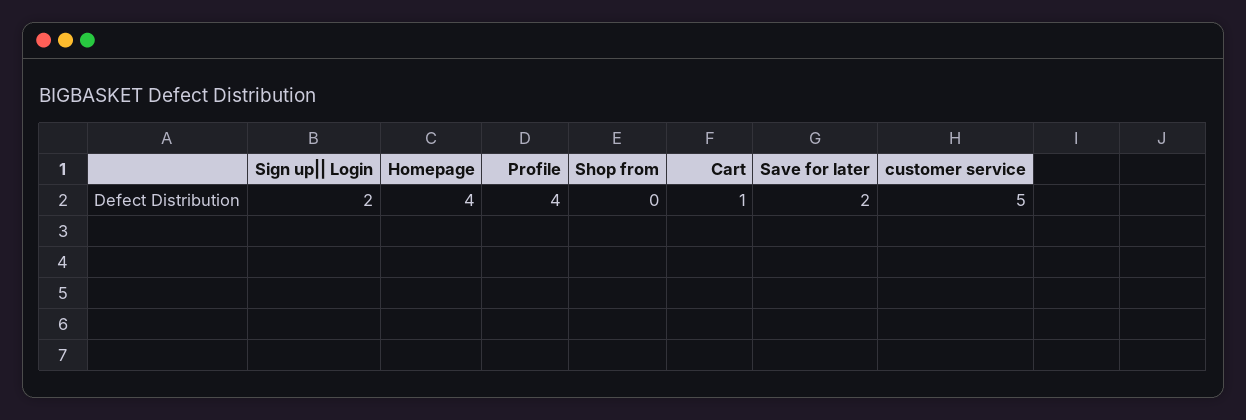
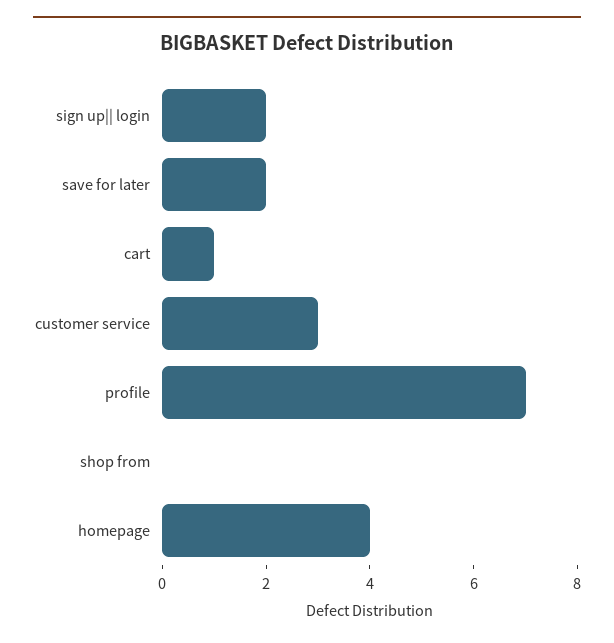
  {
    "Sign up|| Login": 2,
    "Homepage": 4,
-   "Profile": 4,
+   "Profile": 7,
    "Shop from": 0,
    "Cart": 1,
    "Save for later": 2,
-   "customer service": 5
+   "customer service": 3
  }

